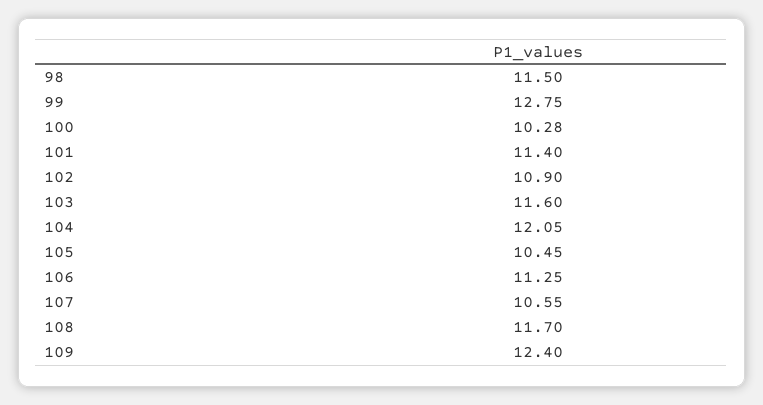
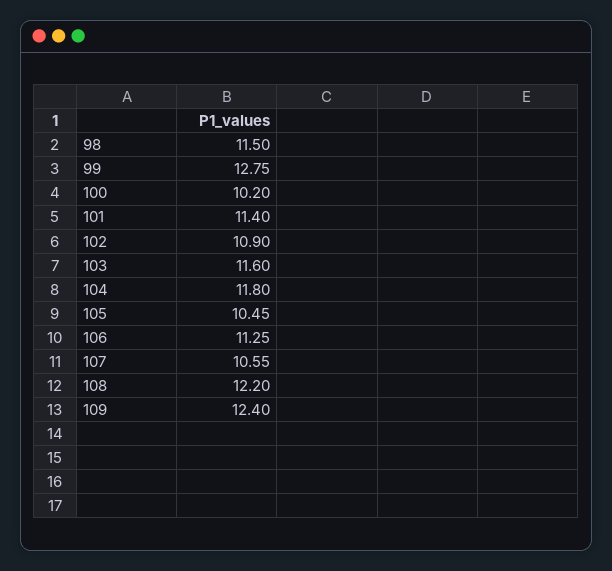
  {
    "98": 11.5,
    "99": 12.75,
-   "100": 10.28,
+   "100": 10.2,
    "101": 11.4,
    "102": 10.9,
    "103": 11.6,
-   "104": 12.05,
+   "104": 11.8,
    "105": 10.45,
    "106": 11.25,
    "107": 10.55,
-   "108": 11.7,
+   "108": 12.2,
    "109": 12.4
  }

